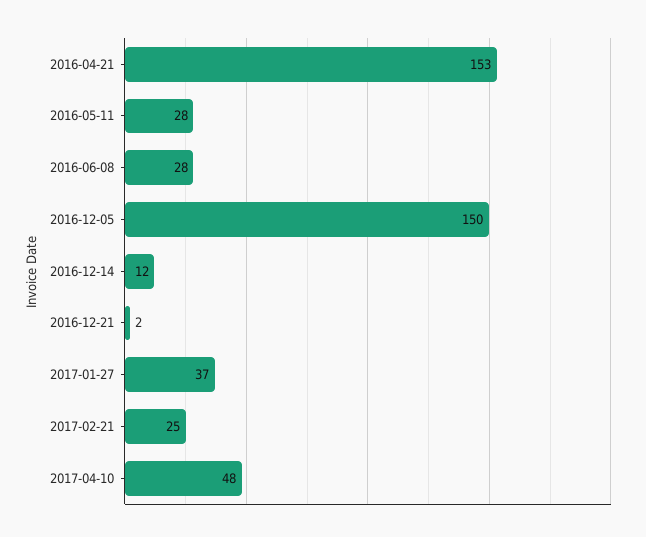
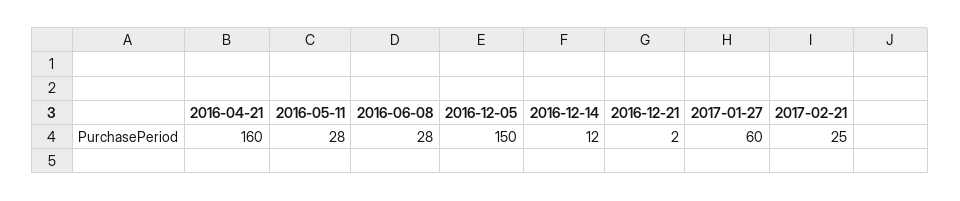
  {
-   "2016-04-21": 153,
+   "2016-04-21": 160,
    "2016-05-11": 28,
    "2016-06-08": 28,
    "2016-12-05": 150,
    "2016-12-14": 12,
    "2016-12-21": 2,
-   "2017-01-27": 37,
+   "2017-01-27": 60,
-   "2017-02-21": 25,
+   "2017-02-21": 25
-   "2017-04-10": 48
  }

